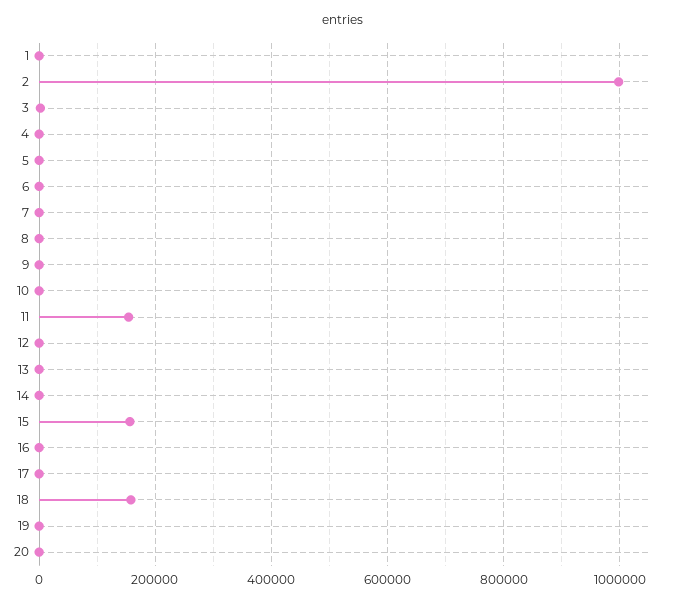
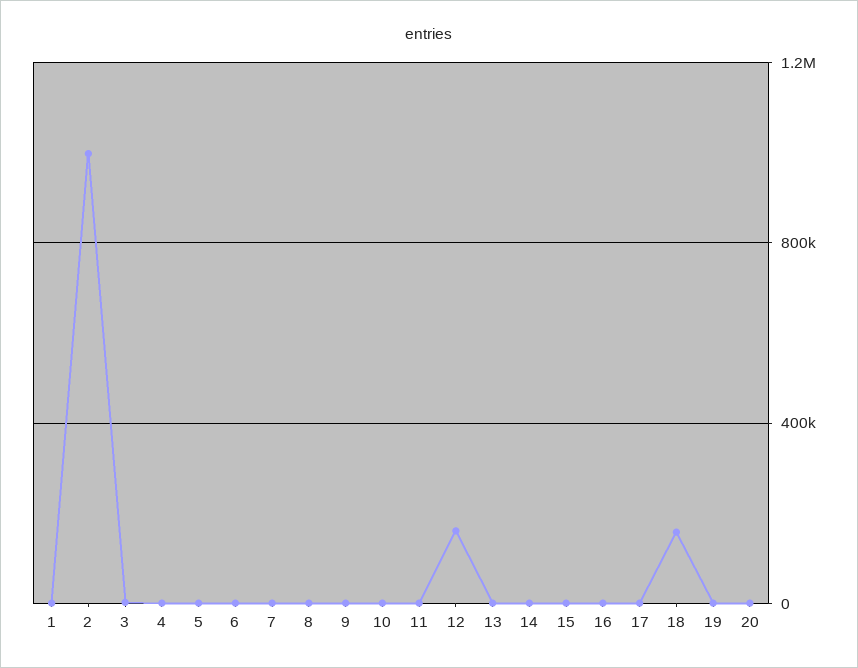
  {
    "1": 0,
    "2": 1000000,
    "3": 0,
    "4": 0,
    "5": 0,
    "6": 0,
    "7": 0,
    "8": 0,
    "9": 0,
    "10": 0,
-   "11": 160000,
+   "11": 0,
-   "12": 0,
+   "12": 150000,
    "13": 0,
    "14": 0,
-   "15": 160000,
+   "15": 0,
    "16": 0,
    "17": 0,
    "18": 160000,
    "19": 0,
    "20": 0
  }

